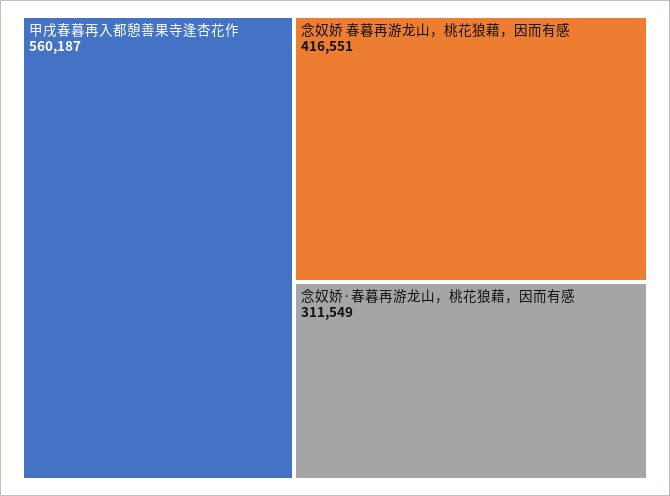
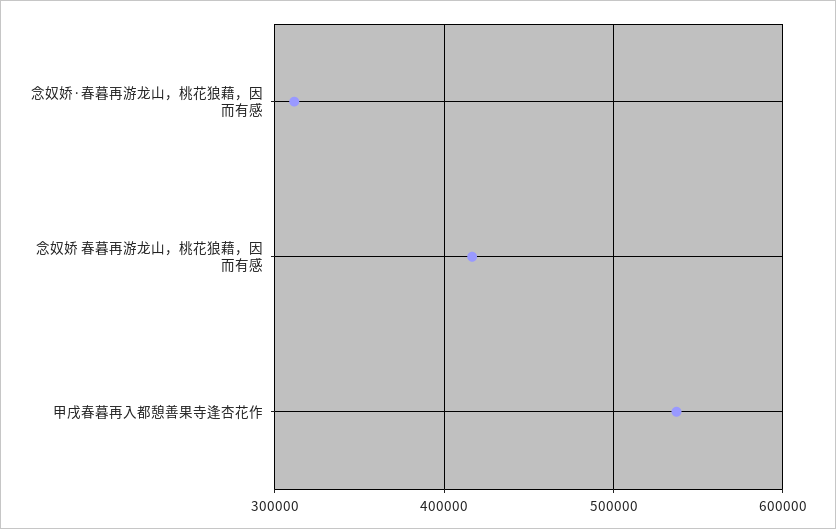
  {
-   "甲戌春暮再入都憩善果寺逢杏花作": 560187,
+   "甲戌春暮再入都憩善果寺逢杏花作": 540000,
    "念奴娇 春暮再游龙山，桃花狼藉，因而有感": 416551,
    "念奴娇·春暮再游龙山，桃花狼藉，因而有感": 311549
  }

